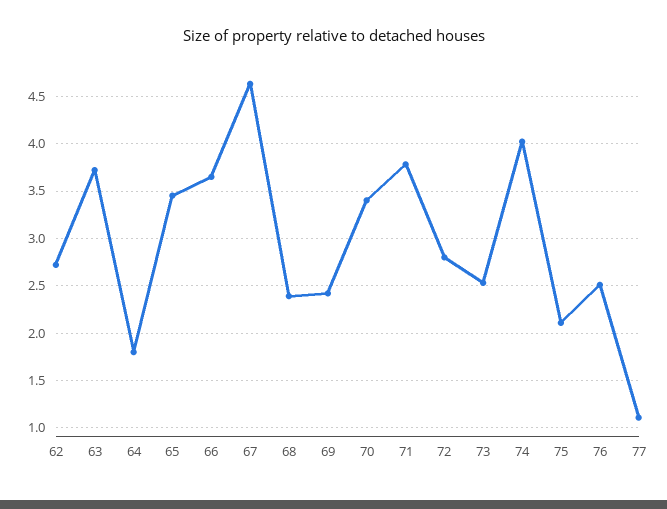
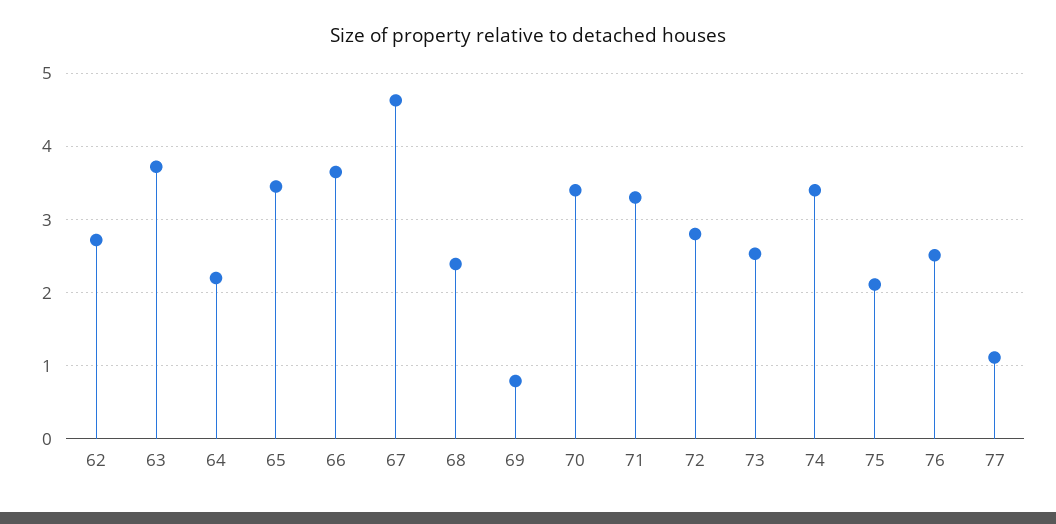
  {
    "62": 2.7,
    "63": 3.7,
-   "64": 1.8,
+   "64": 2.2,
    "65": 3.5,
    "66": 3.7,
    "67": 4.6,
    "68": 2.4,
-   "69": 2.4,
+   "69": 0.8,
    "70": 3.4,
-   "71": 3.8,
+   "71": 3.3,
    "72": 2.8,
    "73": 2.5,
-   "74": 4,
+   "74": 3.4,
    "75": 2.1,
    "76": 2.5,
    "77": 1.1
  }

